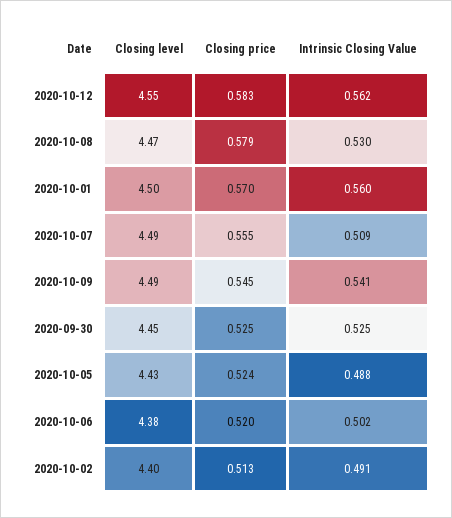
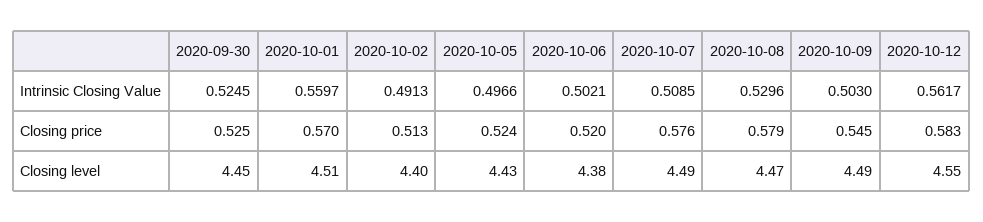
  {
    "Closing level": {
      "2020-10-12": 4.55,
      "2020-10-08": 4.47,
-     "2020-10-01": 4.5,
+     "2020-10-01": 4.51,
      "2020-10-07": 4.49,
      "2020-10-09": 4.49,
      "2020-09-30": 4.45,
      "2020-10-05": 4.43,
      "2020-10-06": 4.38,
      "2020-10-02": 4.4
    },
    "Closing price": {
      "2020-10-12": 0.583,
      "2020-10-08": 0.579,
      "2020-10-01": 0.57,
-     "2020-10-07": 0.555,
+     "2020-10-07": 0.576,
      "2020-10-09": 0.545,
      "2020-09-30": 0.525,
      "2020-10-05": 0.524,
      "2020-10-06": 0.52,
      "2020-10-02": 0.513
    },
    "Intrinsic Closing Value": {
      "2020-10-12": 0.5617,
      "2020-10-08": 0.5296,
      "2020-10-01": 0.5597,
      "2020-10-07": 0.5085,
-     "2020-10-09": 0.541,
+     "2020-10-09": 0.503,
      "2020-09-30": 0.5245,
-     "2020-10-05": 0.488,
+     "2020-10-05": 0.4966,
      "2020-10-06": 0.5021,
      "2020-10-02": 0.4913
    }
  }

